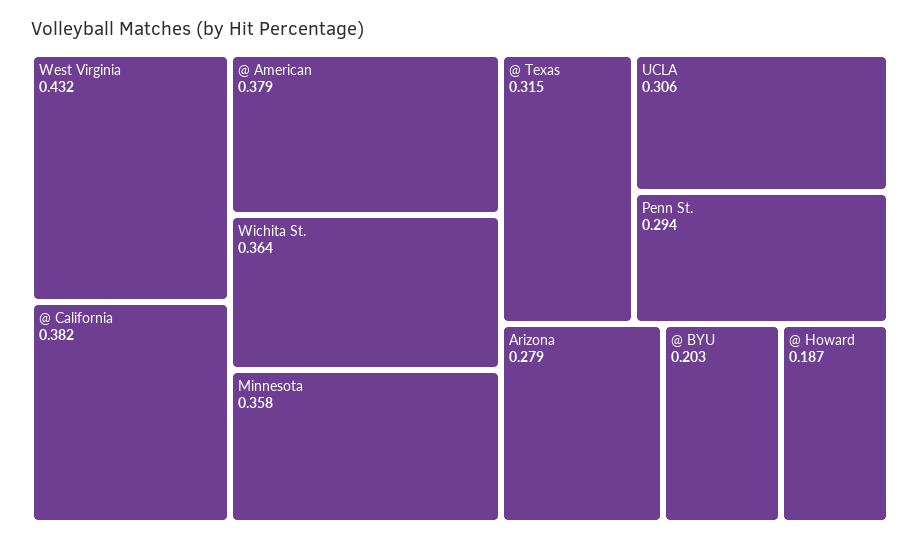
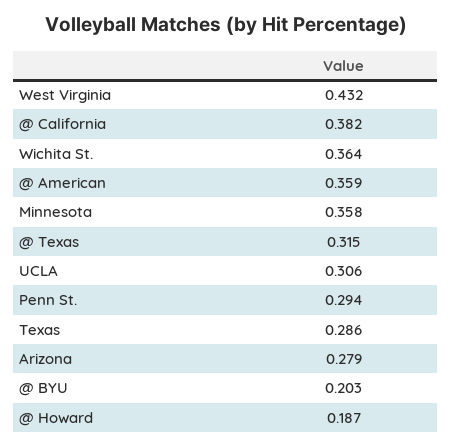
  {
    "West Virginia": 0.432,
    "@ California": 0.382,
-   "@ American": 0.379,
+   "@ American": 0.359,
    "Wichita St.": 0.364,
    "Minnesota": 0.358,
    "@ Texas": 0.315,
    "UCLA": 0.306,
    "Penn St.": 0.294,
    "Arizona": 0.279,
    "@ BYU": 0.203,
-   "@ Howard": 0.187
+   "@ Howard": 0.187,
+   "Texas": 0.286
  }

